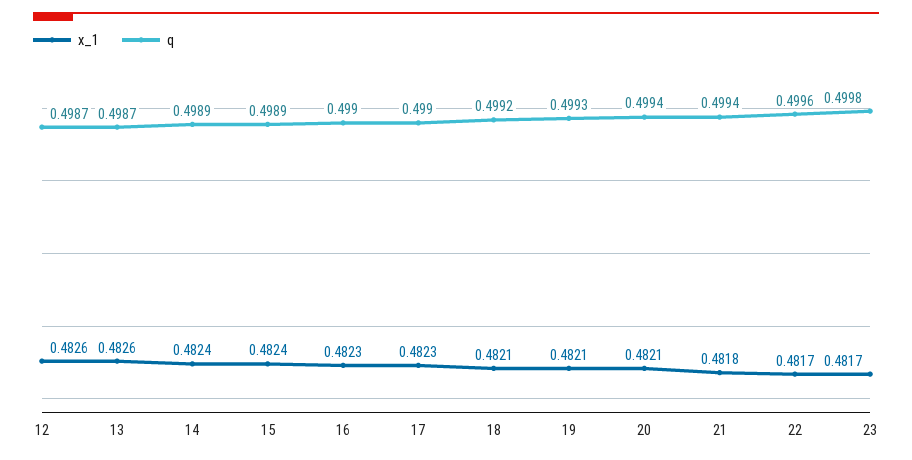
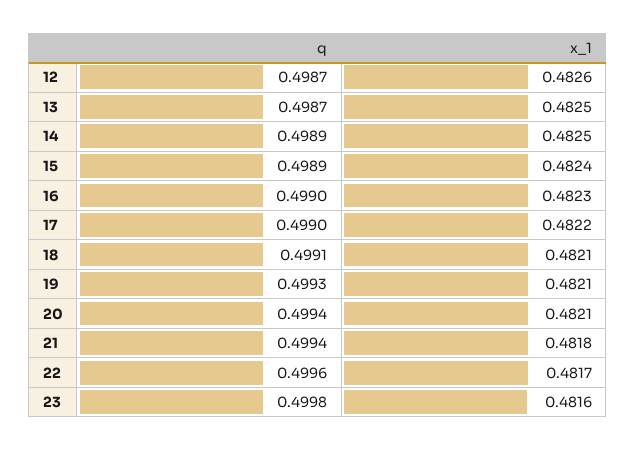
  {
    "x_1": {
      "12": 0.4826,
-     "13": 0.4826,
+     "13": 0.4825,
-     "14": 0.4824,
+     "14": 0.4825,
      "15": 0.4824,
      "16": 0.4823,
-     "17": 0.4823,
+     "17": 0.4822,
      "18": 0.4821,
      "19": 0.4821,
      "20": 0.4821,
      "21": 0.4818,
      "22": 0.4817,
-     "23": 0.4817
+     "23": 0.4816
    },
    "q": {
      "12": 0.4987,
      "13": 0.4987,
      "14": 0.4989,
      "15": 0.4989,
      "16": 0.499,
      "17": 0.499,
-     "18": 0.4992,
+     "18": 0.4991,
      "19": 0.4993,
      "20": 0.4994,
      "21": 0.4994,
      "22": 0.4996,
      "23": 0.4998
    }
  }

